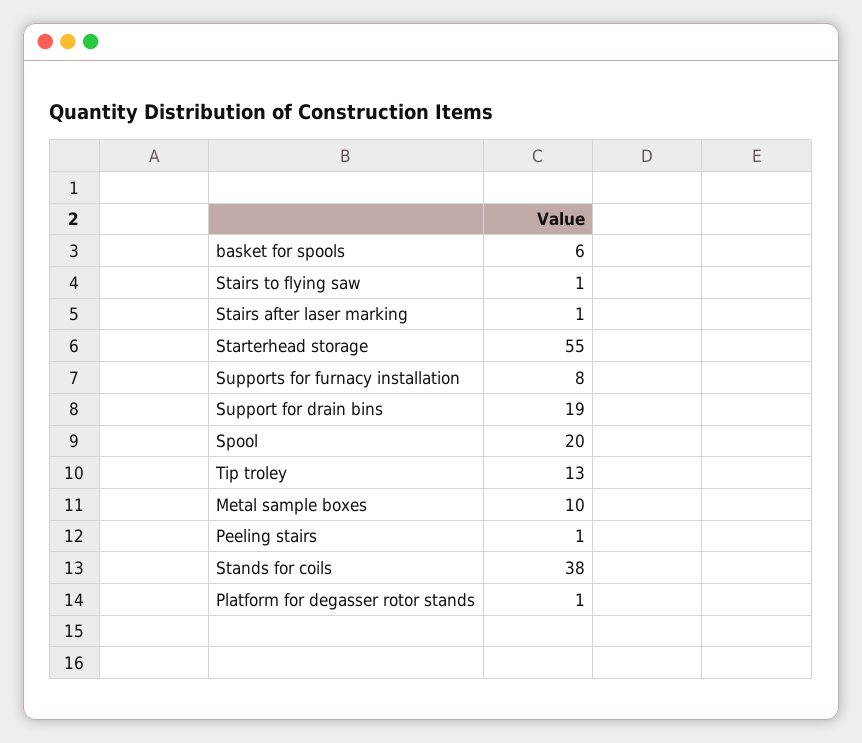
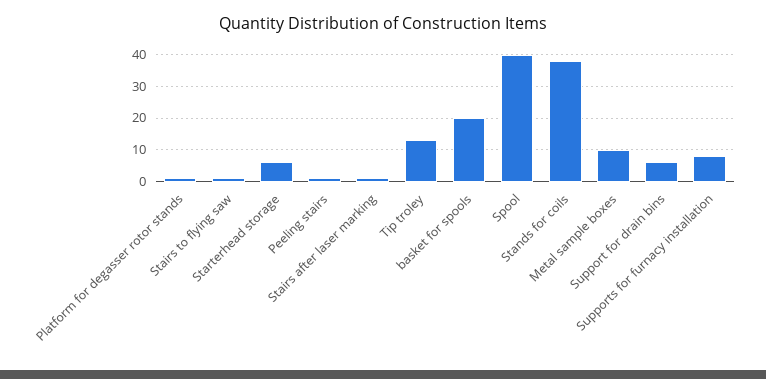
  {
-   "basket for spools": 6,
+   "basket for spools": 20,
    "Stairs to flying saw": 1,
    "Stairs after laser marking": 1,
-   "Starterhead storage": 55,
+   "Starterhead storage": 5,
    "Supports for furnacy installation": 8,
-   "Support for drain bins": 19,
+   "Support for drain bins": 5,
-   "Spool": 20,
+   "Spool": 40,
    "Tip troley": 13,
    "Metal sample boxes": 10,
    "Peeling stairs": 1,
    "Stands for coils": 38,
    "Platform for degasser rotor stands": 1
  }

